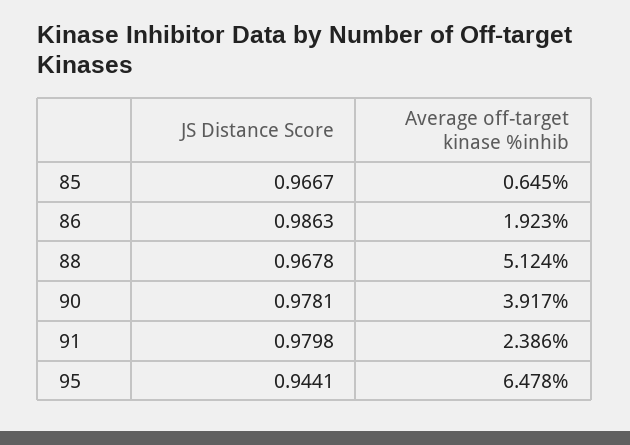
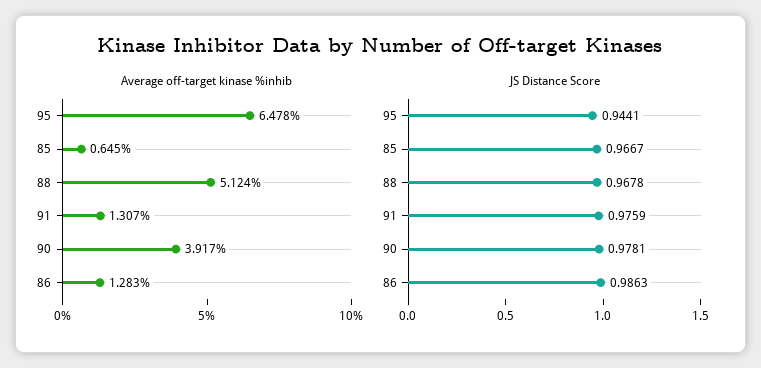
  {
    "JS Distance Score": {
      "85": 0.9667,
      "86": 0.9863,
      "88": 0.9678,
      "90": 0.9781,
-     "91": 0.9798,
+     "91": 0.9759,
      "95": 0.9441
    },
    "Average off-target kinase %inhib": {
      "85": 0.645,
-     "86": 1.923,
+     "86": 1.283,
      "88": 5.124,
      "90": 3.917,
-     "91": 2.386,
+     "91": 1.307,
      "95": 6.478
    }
  }

